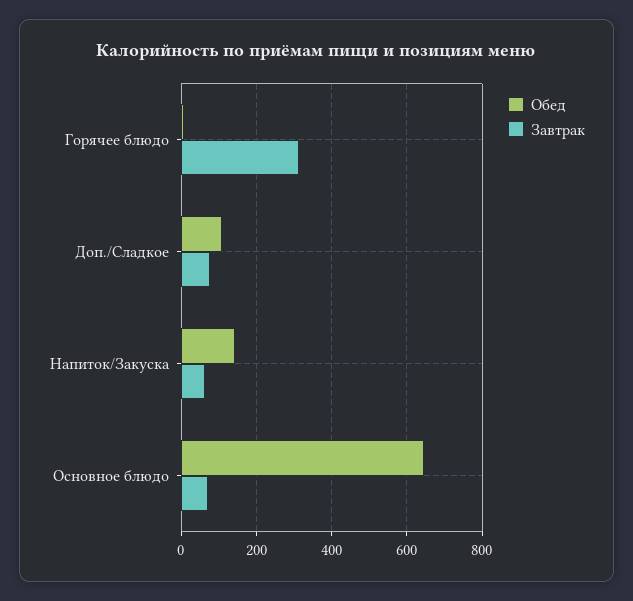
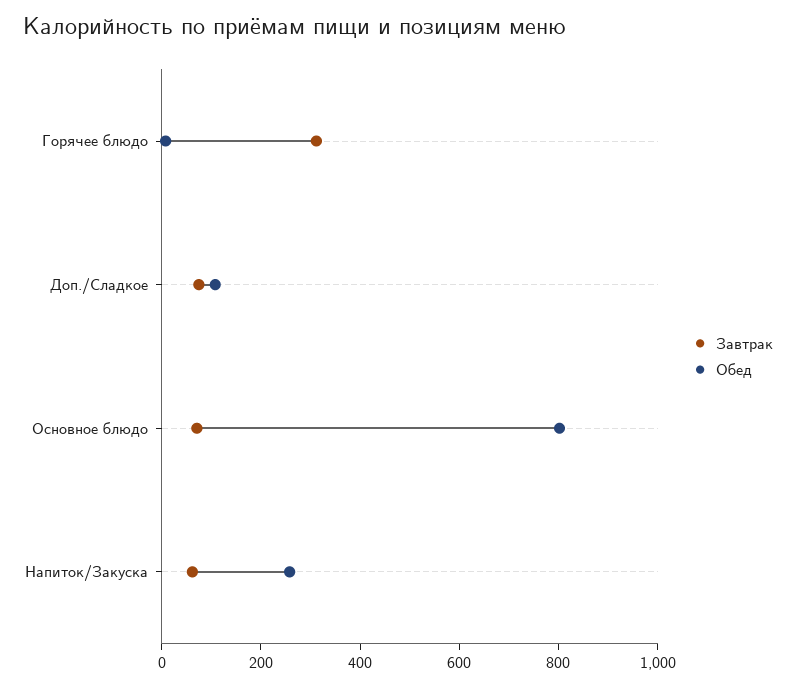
  {
    "Обед": {
      "Горячее блюдо": 0,
      "Доп./Сладкое": 100,
-     "Напиток/Закуска": 140,
+     "Напиток/Закуска": 250,
-     "Основное блюдо": 640
+     "Основное блюдо": 800
    },
    "Завтрак": {
      "Горячее блюдо": 320,
      "Доп./Сладкое": 80,
      "Напиток/Закуска": 60,
      "Основное блюдо": 80
    }
  }

